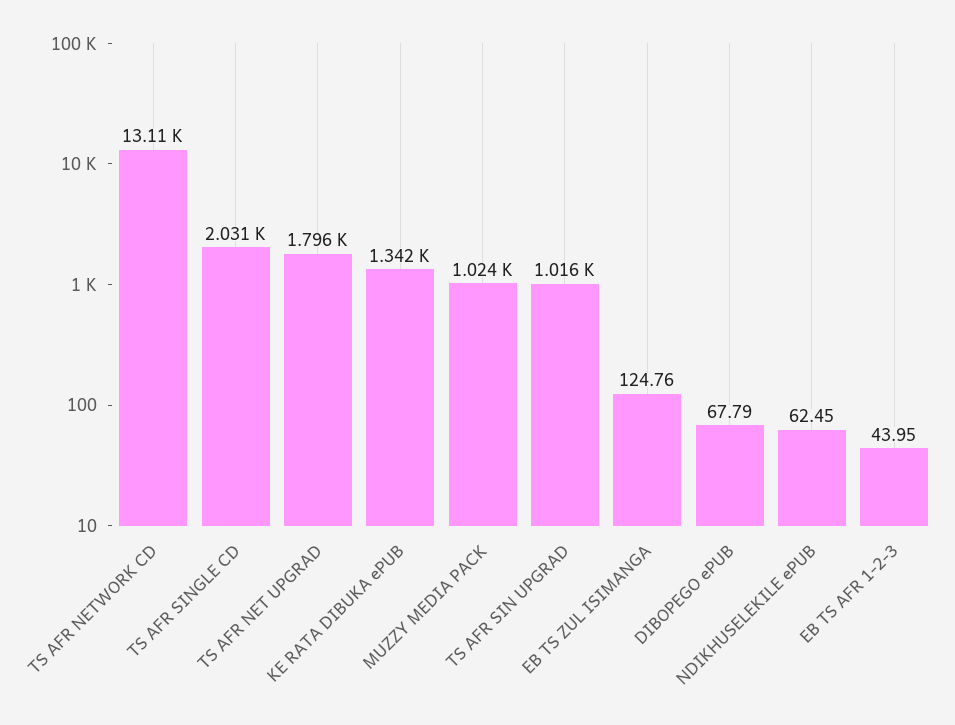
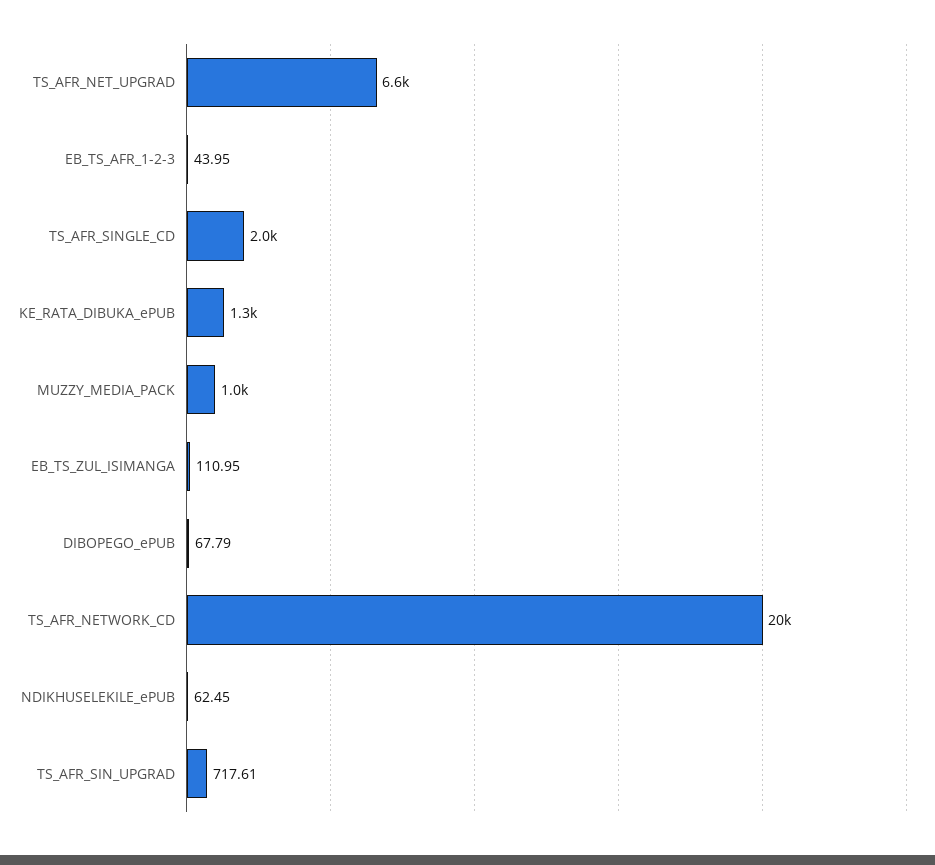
  {
-   "TS AFR NETWORK CD": 13110,
+   "TS AFR NETWORK CD": 20000,
    "TS AFR SINGLE CD": 2031,
-   "TS AFR NET UPGRAD": 1796,
+   "TS AFR NET UPGRAD": 6600,
    "KE RATA DIBUKA ePUB": 1342,
    "MUZZY MEDIA PACK": 1024,
-   "TS AFR SIN UPGRAD": 1016,
+   "TS AFR SIN UPGRAD": 717.61,
-   "EB TS ZUL ISIMANGA": 124.76,
+   "EB TS ZUL ISIMANGA": 110.95,
    "DIBOPEGO ePUB": 67.79,
    "NDIKHUSELEKILE ePUB": 62.45,
    "EB TS AFR 1-2-3": 43.95
  }

